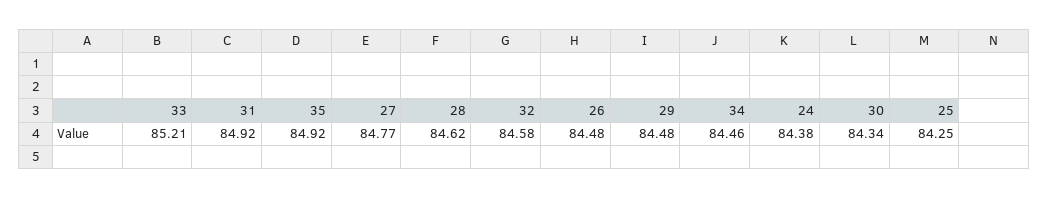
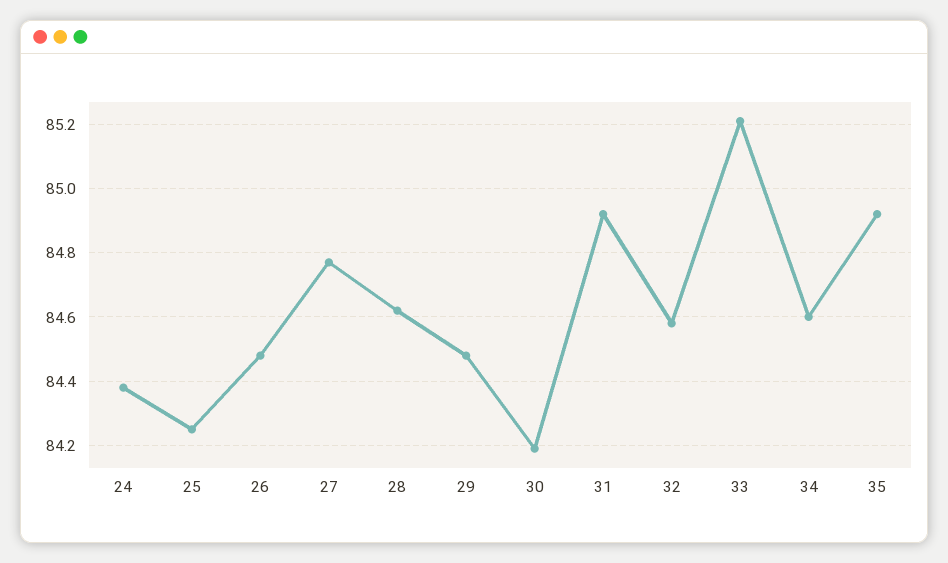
  {
    "33": 85.21,
    "31": 84.92,
    "35": 84.92,
    "27": 84.77,
    "28": 84.62,
    "32": 84.58,
    "26": 84.48,
    "29": 84.48,
-   "34": 84.46,
+   "34": 84.6,
    "24": 84.38,
-   "30": 84.34,
+   "30": 84.2,
    "25": 84.25
  }

